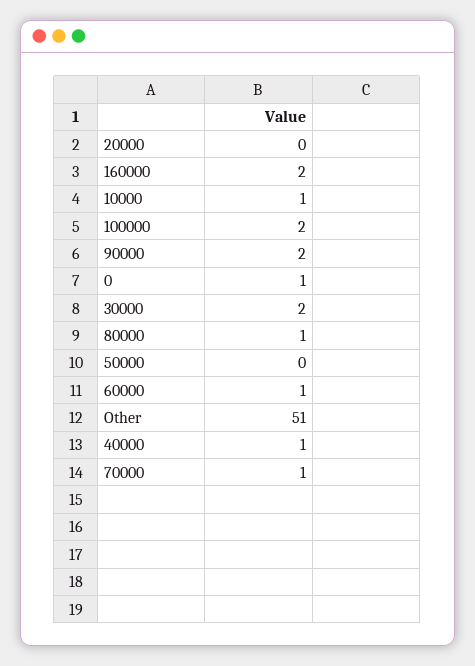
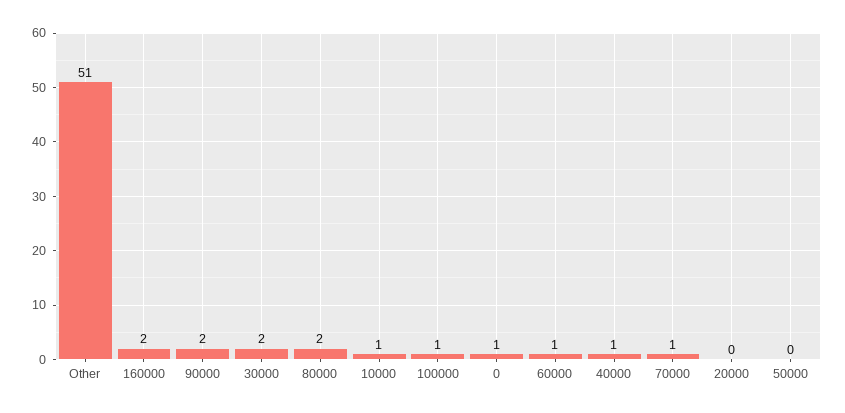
  {
    "20000": 0,
    "160000": 2,
    "10000": 1,
-   "100000": 2,
+   "100000": 1,
    "90000": 2,
    "0": 1,
    "30000": 2,
-   "80000": 1,
+   "80000": 2,
    "50000": 0,
    "60000": 1,
    "Other": 51,
    "40000": 1,
    "70000": 1
  }

